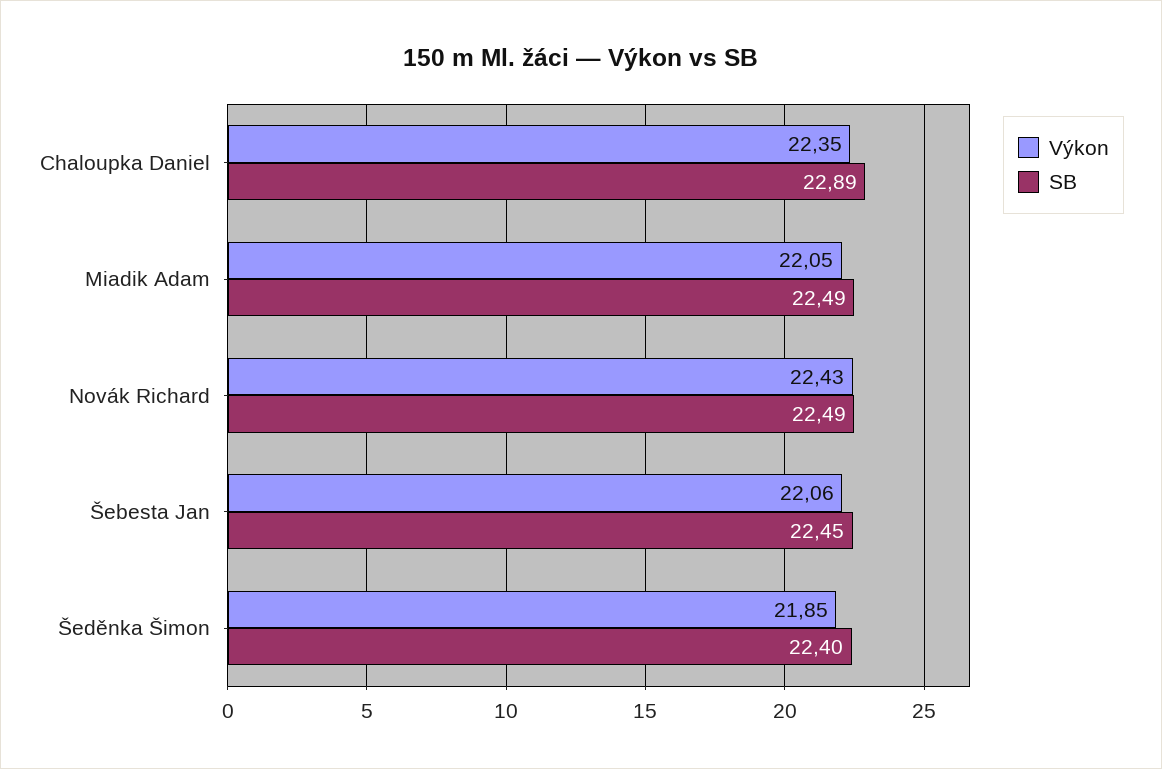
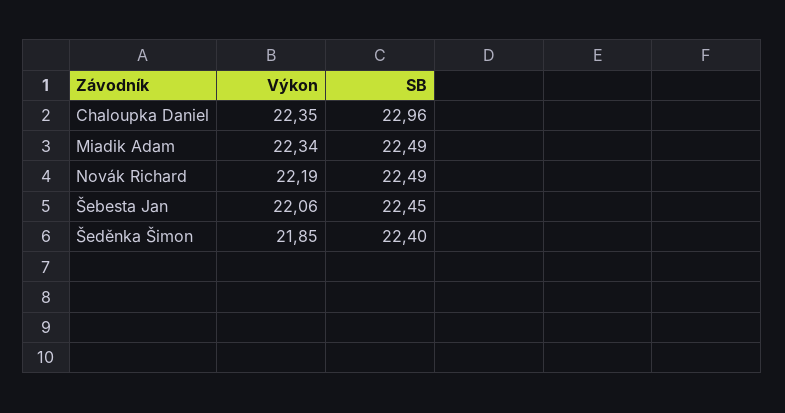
  {
    "Výkon": {
      "Chaloupka Daniel": 22.35,
-     "Miadik Adam": 22.05,
+     "Miadik Adam": 22.34,
-     "Novák Richard": 22.43,
+     "Novák Richard": 22.19,
      "Šebesta Jan": 22.06,
      "Šeděnka Šimon": 21.85
    },
    "SB": {
-     "Chaloupka Daniel": 22.89,
+     "Chaloupka Daniel": 22.96,
      "Miadik Adam": 22.49,
      "Novák Richard": 22.49,
      "Šebesta Jan": 22.45,
      "Šeděnka Šimon": 22.4
    }
  }

